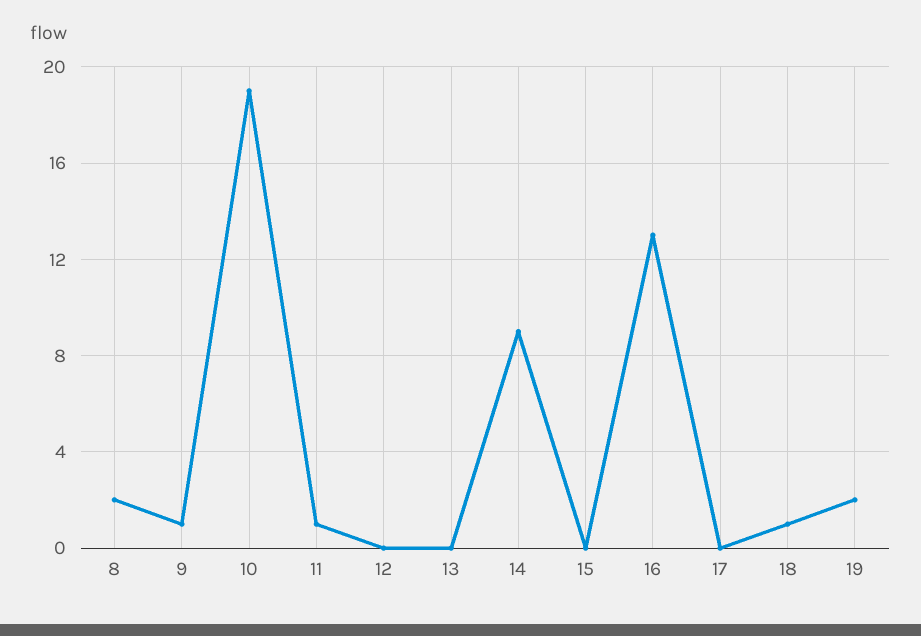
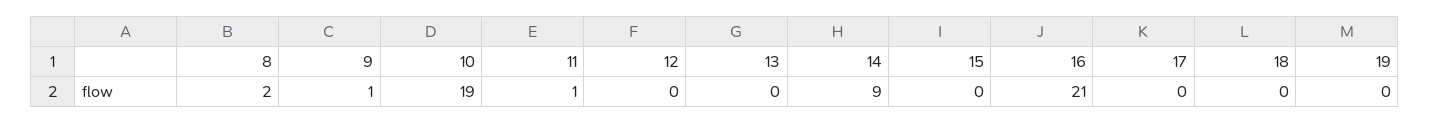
  {
    "8": 2,
    "9": 1,
    "10": 19,
    "11": 1,
    "12": 0,
    "13": 0,
    "14": 9,
    "15": 0,
-   "16": 13,
+   "16": 21,
    "17": 0,
-   "18": 1,
+   "18": 0,
-   "19": 2
+   "19": 0
  }

